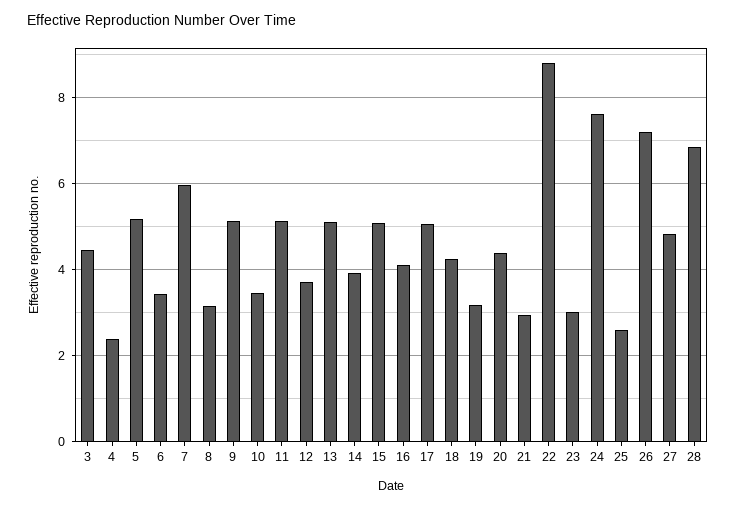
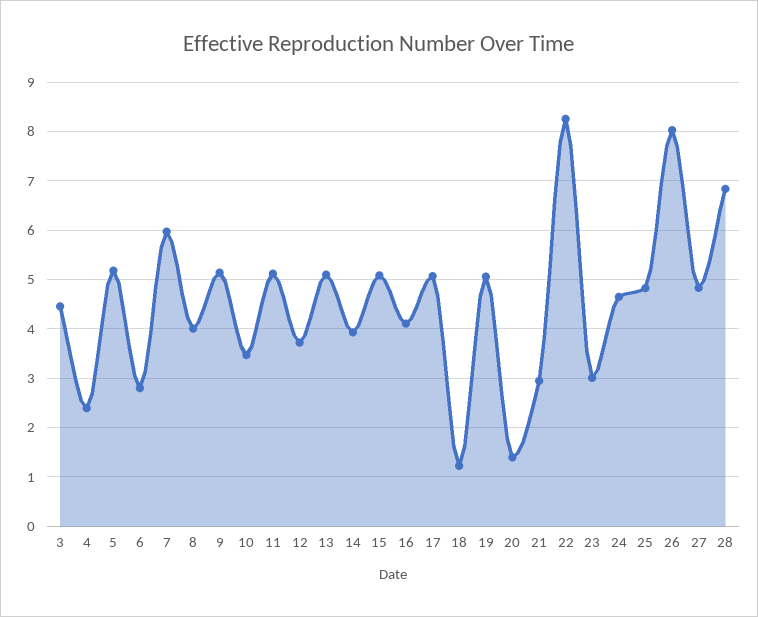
  {
    "3": 4.4,
    "4": 2.4,
    "5": 5.2,
-   "6": 3.4,
+   "6": 2.8,
    "7": 6,
-   "8": 3.2,
+   "8": 4,
    "9": 5.2,
    "10": 3.4,
    "11": 5.2,
    "12": 3.8,
    "13": 5,
    "14": 4,
    "15": 5,
    "16": 4.2,
    "17": 5,
-   "18": 4.2,
+   "18": 1.2,
-   "19": 3.2,
+   "19": 5,
-   "20": 4.4,
+   "20": 1.4,
    "21": 3,
-   "22": 8.8,
+   "22": 8.2,
    "23": 3,
-   "24": 7.6,
+   "24": 4.6,
-   "25": 2.6,
+   "25": 4.8,
-   "26": 7.2,
+   "26": 8,
    "27": 4.8,
    "28": 6.8
  }

